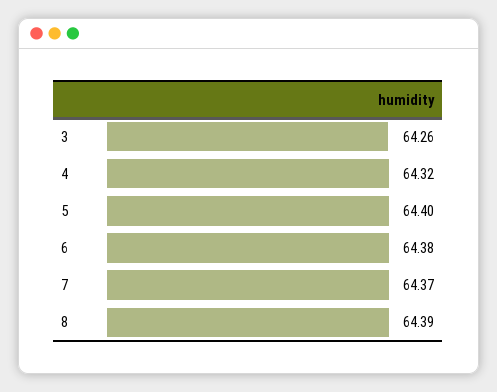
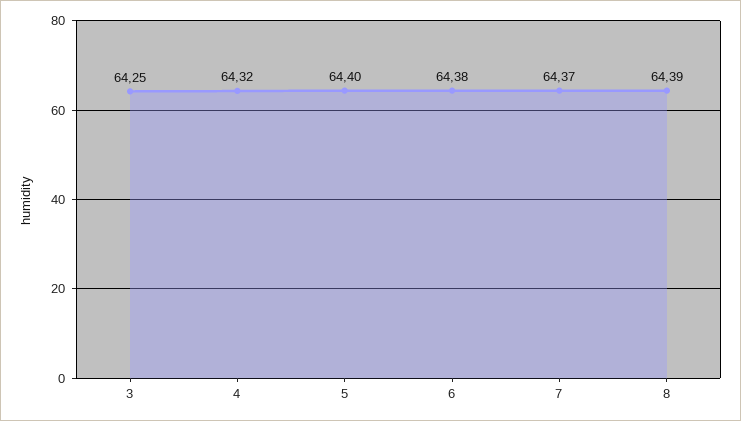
  {
-   "3": 64.26,
+   "3": 64.25,
    "4": 64.32,
    "5": 64.4,
    "6": 64.38,
    "7": 64.37,
    "8": 64.39
  }

